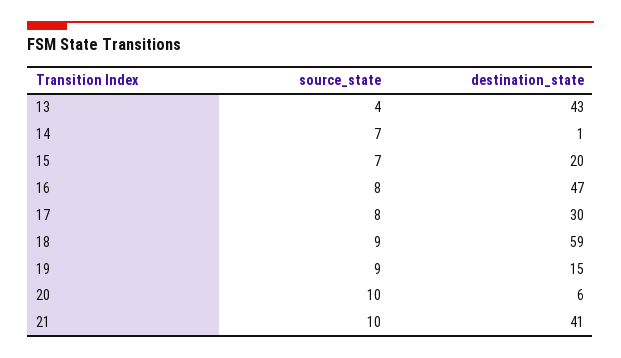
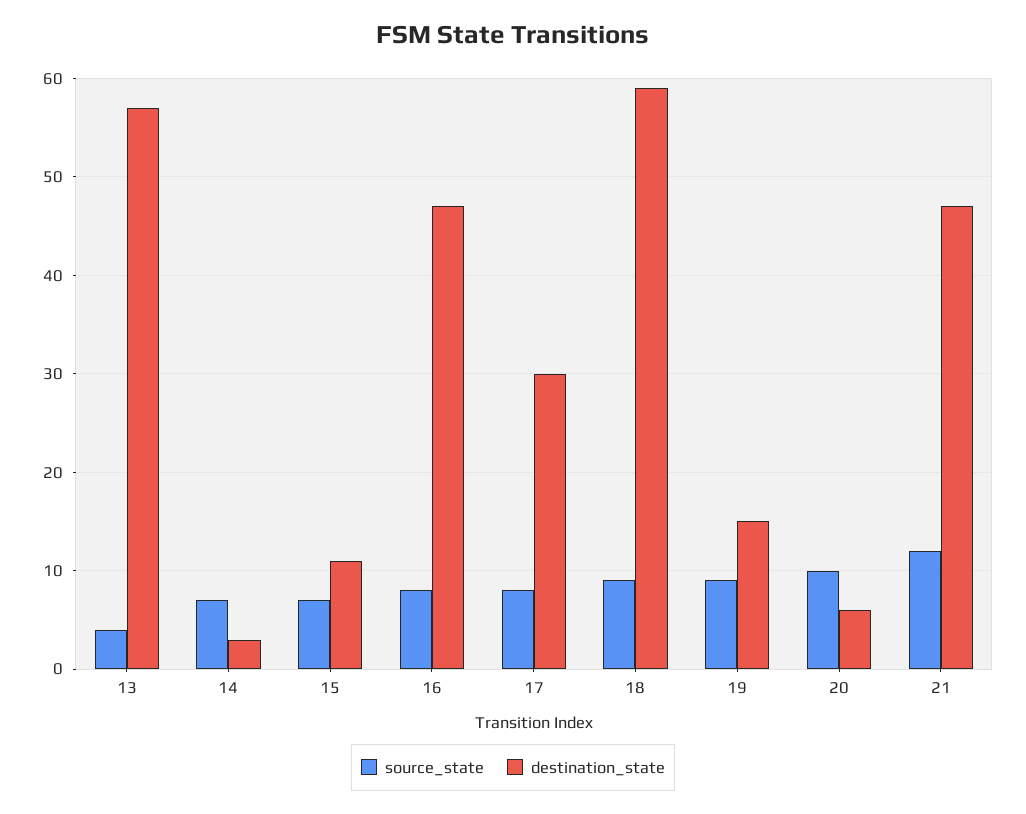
  {
    "source_state": {
      "13": 4,
      "14": 7,
      "15": 7,
      "16": 8,
      "17": 8,
      "18": 9,
      "19": 9,
      "20": 10,
-     "21": 10
+     "21": 12
    },
    "destination_state": {
-     "13": 43,
+     "13": 57,
-     "14": 1,
+     "14": 3,
-     "15": 20,
+     "15": 11,
      "16": 47,
      "17": 30,
      "18": 59,
      "19": 15,
      "20": 6,
-     "21": 41
+     "21": 47
    }
  }

